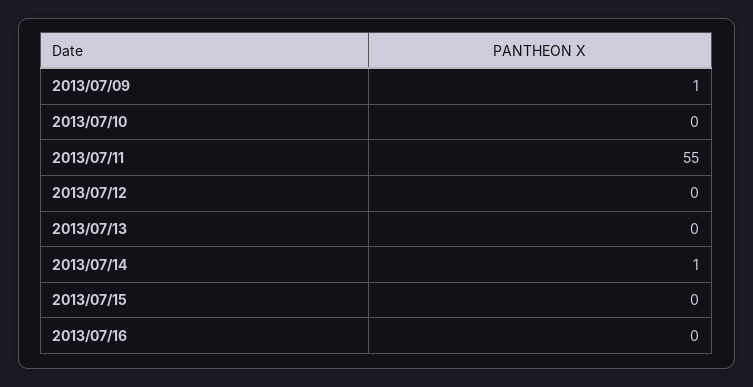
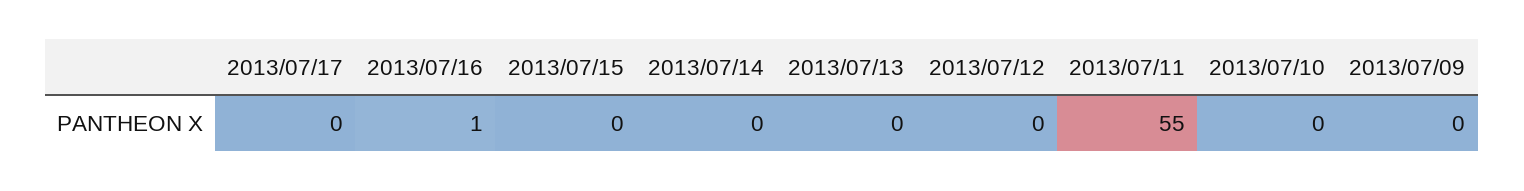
  {
-   "2013/07/09": 1,
+   "2013/07/09": 0,
    "2013/07/10": 0,
    "2013/07/11": 55,
    "2013/07/12": 0,
    "2013/07/13": 0,
-   "2013/07/14": 1,
+   "2013/07/14": 0,
    "2013/07/15": 0,
-   "2013/07/16": 0
+   "2013/07/16": 1,
+   "2013/07/17": 0
  }

